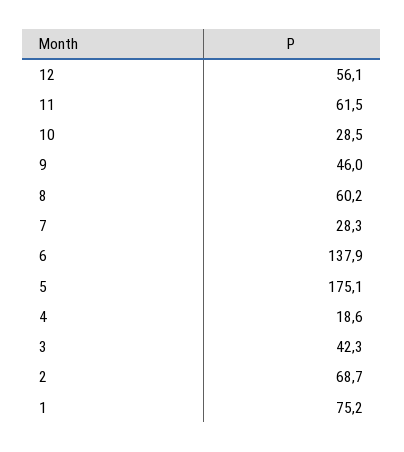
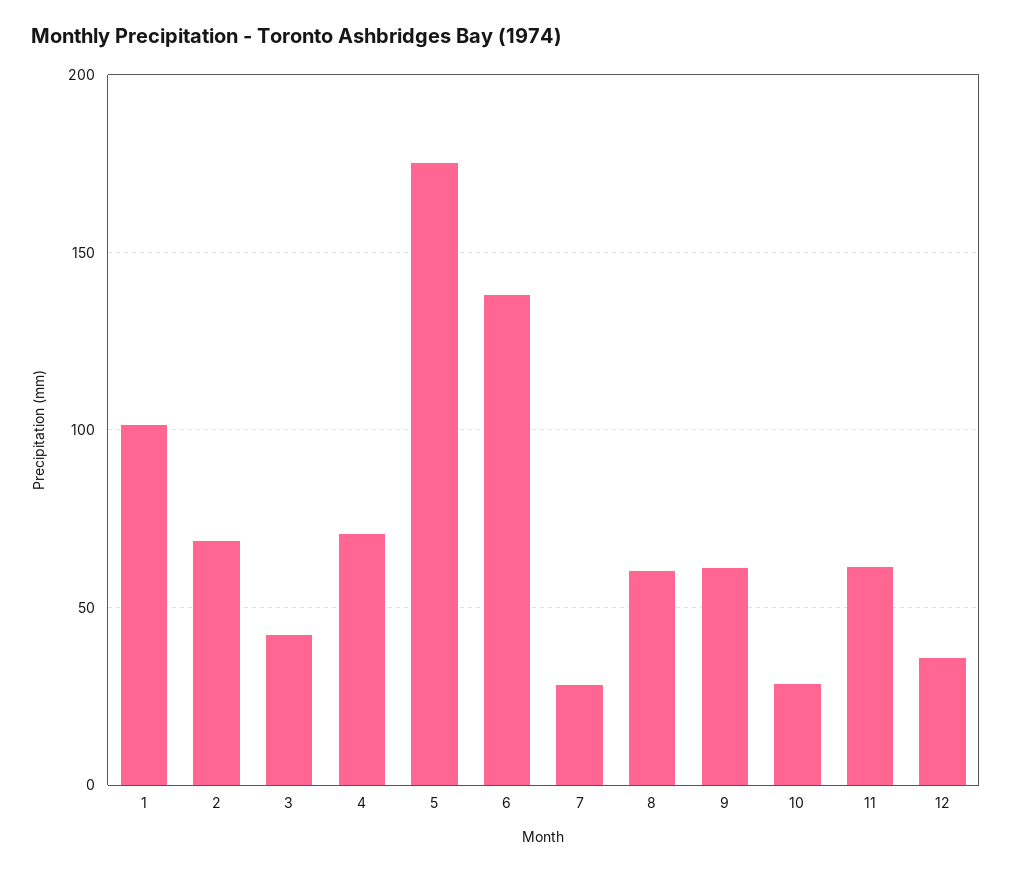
  {
-   "12": 56.1,
+   "12": 35,
    "11": 61.5,
    "10": 28.5,
-   "9": 46,
+   "9": 60,
    "8": 60.2,
    "7": 28.3,
    "6": 137.9,
    "5": 175.1,
-   "4": 18.6,
+   "4": 70,
    "3": 42.3,
    "2": 68.7,
-   "1": 75.2
+   "1": 100
  }

